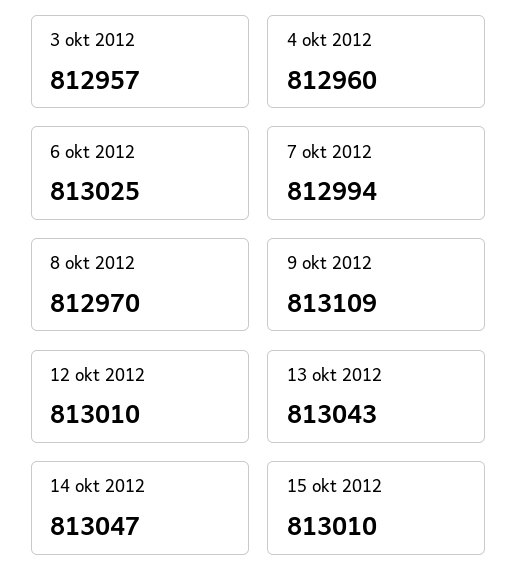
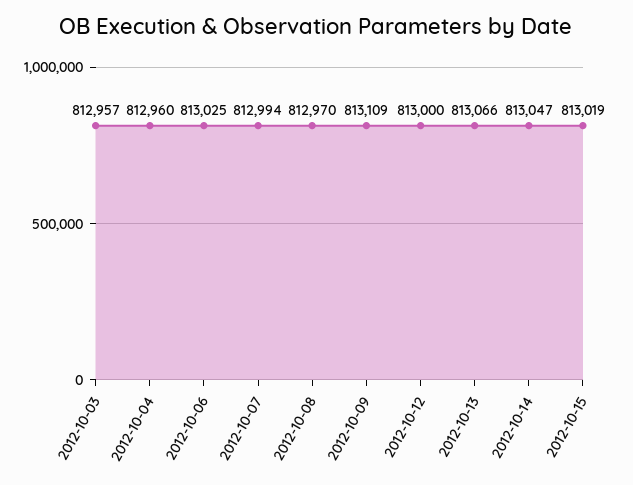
  {
    "3 okt 2012": 812957,
    "4 okt 2012": 812960,
    "6 okt 2012": 813025,
    "7 okt 2012": 812994,
    "8 okt 2012": 812970,
    "9 okt 2012": 813109,
-   "12 okt 2012": 813010,
+   "12 okt 2012": 813000,
-   "13 okt 2012": 813043,
+   "13 okt 2012": 813066,
    "14 okt 2012": 813047,
-   "15 okt 2012": 813010
+   "15 okt 2012": 813019
  }

